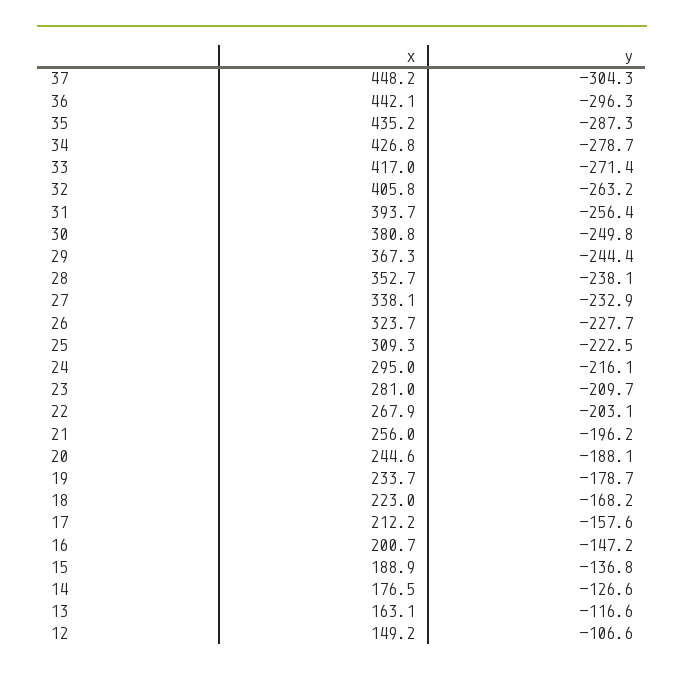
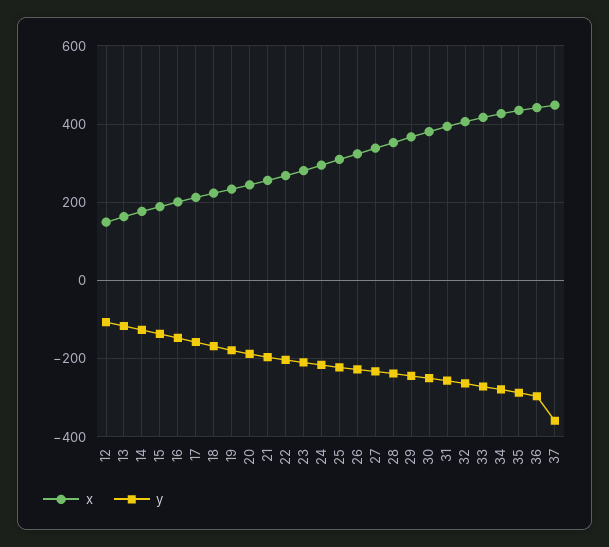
  {
    "x": {
      "37": 448.2,
      "36": 442.1,
      "35": 435.2,
      "34": 426.8,
      "33": 417,
      "32": 405.8,
      "31": 393.7,
      "30": 380.8,
      "29": 367.3,
      "28": 352.7,
      "27": 338.1,
      "26": 323.7,
      "25": 309.3,
      "24": 295,
      "23": 281,
      "22": 267.9,
      "21": 256,
      "20": 244.6,
      "19": 233.7,
      "18": 223,
      "17": 212.2,
      "16": 200.7,
      "15": 188.9,
      "14": 176.5,
      "13": 163.1,
      "12": 149.2
    },
    "y": {
-     "37": -304.3,
+     "37": -360,
      "36": -296.3,
      "35": -287.3,
      "34": -278.7,
      "33": -271.4,
      "32": -263.2,
      "31": -256.4,
      "30": -249.8,
      "29": -244.4,
      "28": -238.1,
      "27": -232.9,
      "26": -227.7,
      "25": -222.5,
      "24": -216.1,
      "23": -209.7,
      "22": -203.1,
      "21": -196.2,
      "20": -188.1,
      "19": -178.7,
      "18": -168.2,
      "17": -157.6,
      "16": -147.2,
      "15": -136.8,
      "14": -126.6,
      "13": -116.6,
      "12": -106.6
    }
  }

